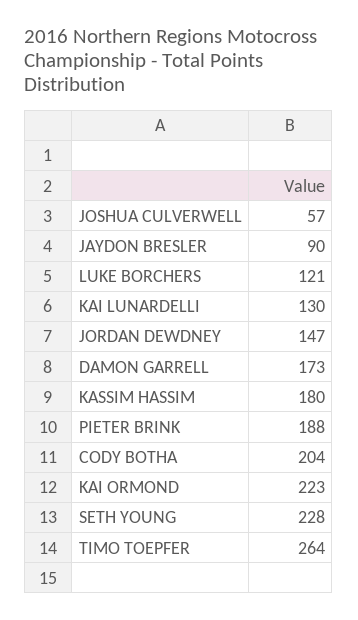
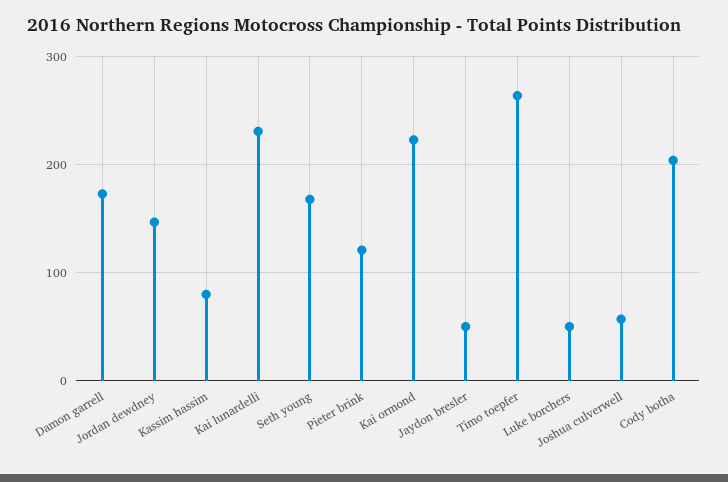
  {
    "JOSHUA CULVERWELL": 57,
-   "JAYDON BRESLER": 90,
+   "JAYDON BRESLER": 50,
-   "LUKE BORCHERS": 121,
+   "LUKE BORCHERS": 50,
-   "KAI LUNARDELLI": 130,
+   "KAI LUNARDELLI": 230,
    "JORDAN DEWDNEY": 147,
    "DAMON GARRELL": 173,
-   "KASSIM HASSIM": 180,
+   "KASSIM HASSIM": 80,
-   "PIETER BRINK": 188,
+   "PIETER BRINK": 120,
    "CODY BOTHA": 204,
    "KAI ORMOND": 223,
-   "SETH YOUNG": 228,
+   "SETH YOUNG": 170,
    "TIMO TOEPFER": 264
  }

